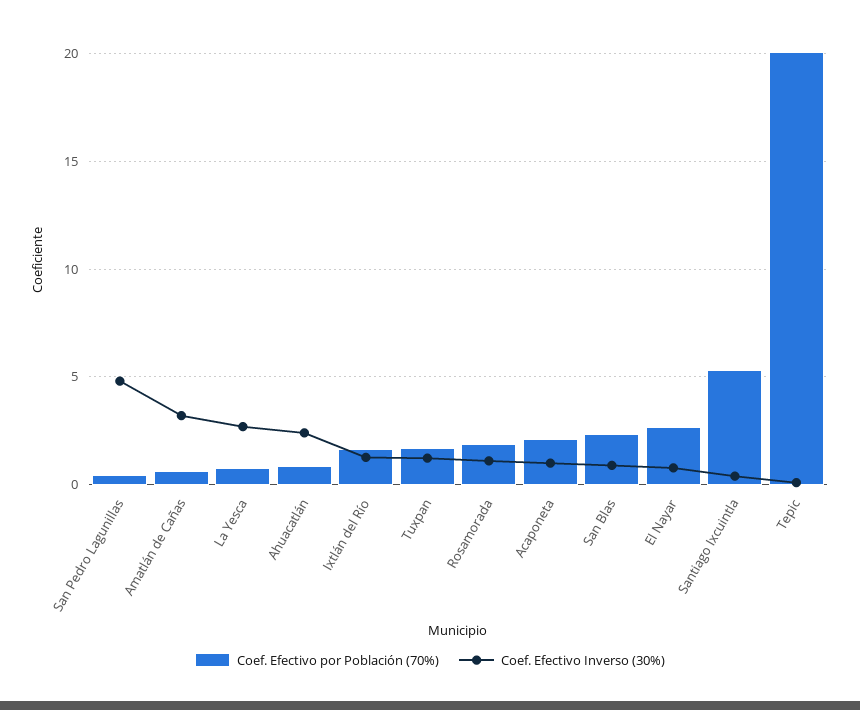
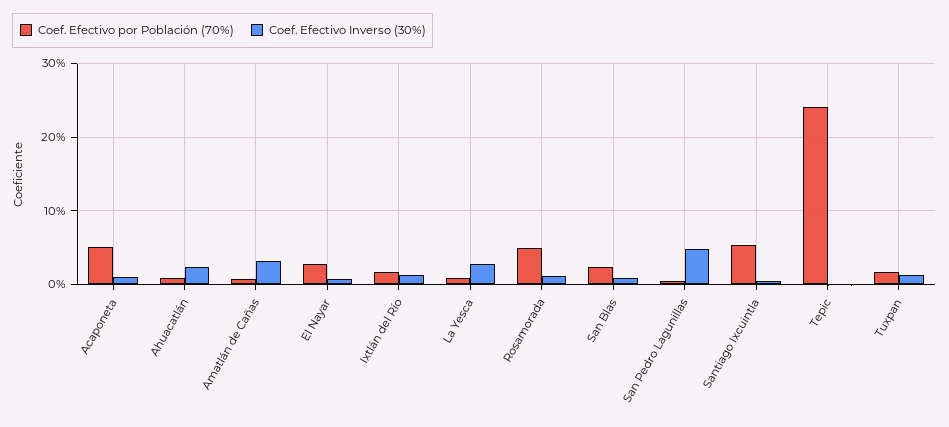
  {
    "Coef. Efectivo por Población (70%)": {
      "San Pedro Lagunillas": 0.5,
      "Amatlán de Cañas": 0.5,
      "La Yesca": 1,
      "Ahuacatlán": 1,
      "Ixtlán del Río": 1.5,
      "Tuxpan": 1.5,
-     "Rosamorada": 2,
+     "Rosamorada": 5,
-     "Acaponeta": 2,
+     "Acaponeta": 5,
      "San Blas": 2.5,
      "El Nayar": 2.5,
      "Santiago Ixcuintla": 5.5,
-     "Tepic": 20
+     "Tepic": 24
    },
    "Coef. Efectivo Inverso (30%)": {
      "San Pedro Lagunillas": 5,
      "Amatlán de Cañas": 3,
      "La Yesca": 2.5,
      "Ahuacatlán": 2.5,
      "Ixtlán del Río": 1.5,
      "Tuxpan": 1,
      "Rosamorada": 1,
      "Acaponeta": 1,
      "San Blas": 1,
      "El Nayar": 1,
      "Santiago Ixcuintla": 0.5,
      "Tepic": 0
    }
  }

